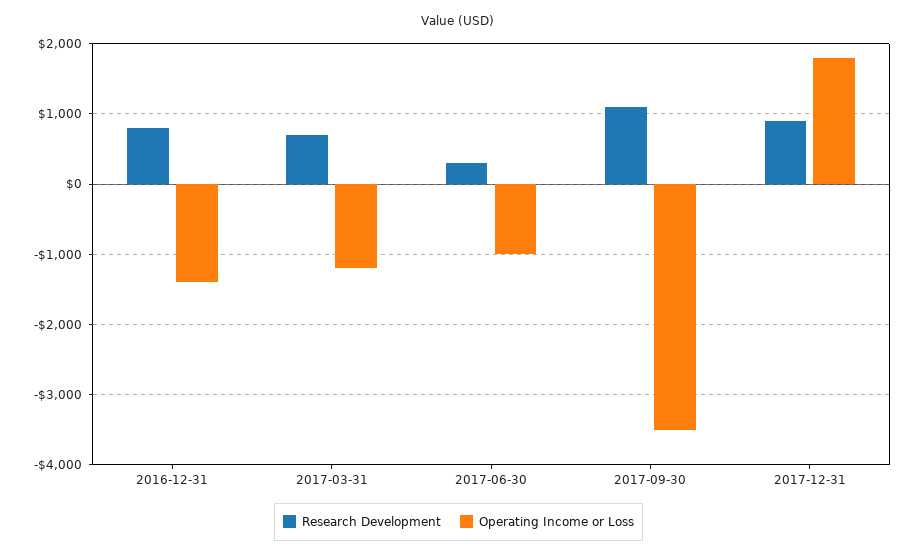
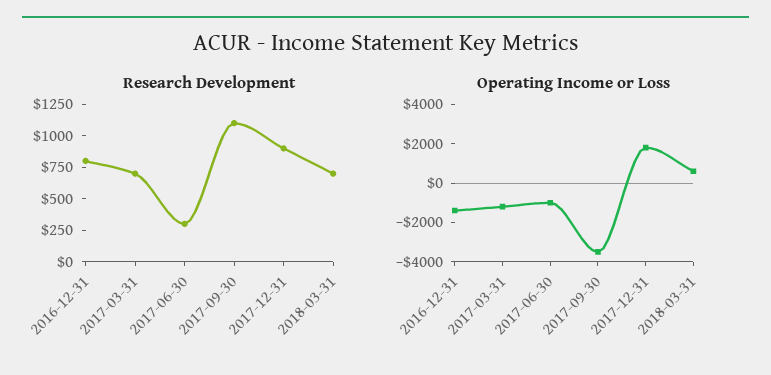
  {
    "Research Development": {
      "2016-12-31": 800,
      "2017-03-31": 700,
      "2017-06-30": 300,
      "2017-09-30": 1100,
-     "2017-12-31": 900
+     "2017-12-31": 900,
+     "2018-03-31": 750
    },
    "Operating Income or Loss": {
      "2016-12-31": -1400,
      "2017-03-31": -1200,
      "2017-06-30": -1000,
      "2017-09-30": -3500,
-     "2017-12-31": 1800
+     "2017-12-31": 1800,
+     "2018-03-31": 500
    }
  }

